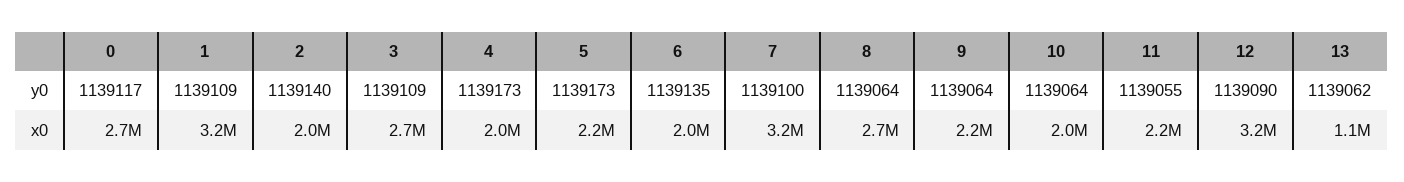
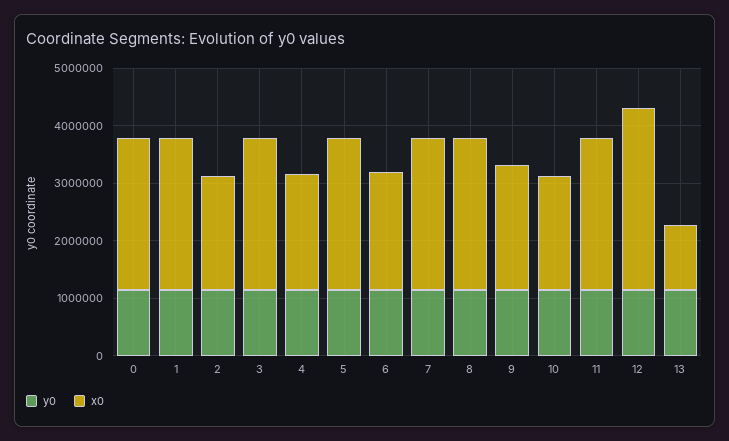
  {
    "y0": {
      "0": 1139117,
      "1": 1139109,
      "2": 1139140,
      "3": 1139109,
      "4": 1139173,
      "5": 1139173,
      "6": 1139135,
      "7": 1139100,
      "8": 1139064,
      "9": 1139064,
      "10": 1139064,
      "11": 1139055,
      "12": 1139090,
      "13": 1139062
    },
    "x0": {
      "0": 2700000,
-     "1": 3200000,
+     "1": 2600000,
      "2": 2000000,
      "3": 2700000,
      "4": 2000000,
-     "5": 2200000,
+     "5": 2600000,
      "6": 2000000,
-     "7": 3200000,
+     "7": 2600000,
      "8": 2700000,
      "9": 2200000,
      "10": 2000000,
-     "11": 2200000,
+     "11": 2600000,
      "12": 3200000,
      "13": 1100000
    }
  }

